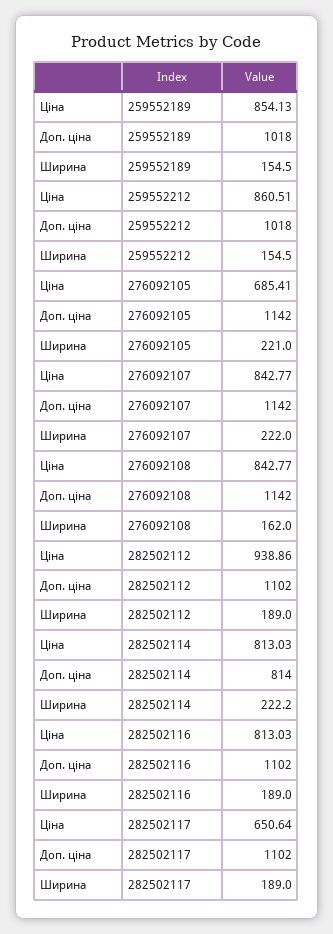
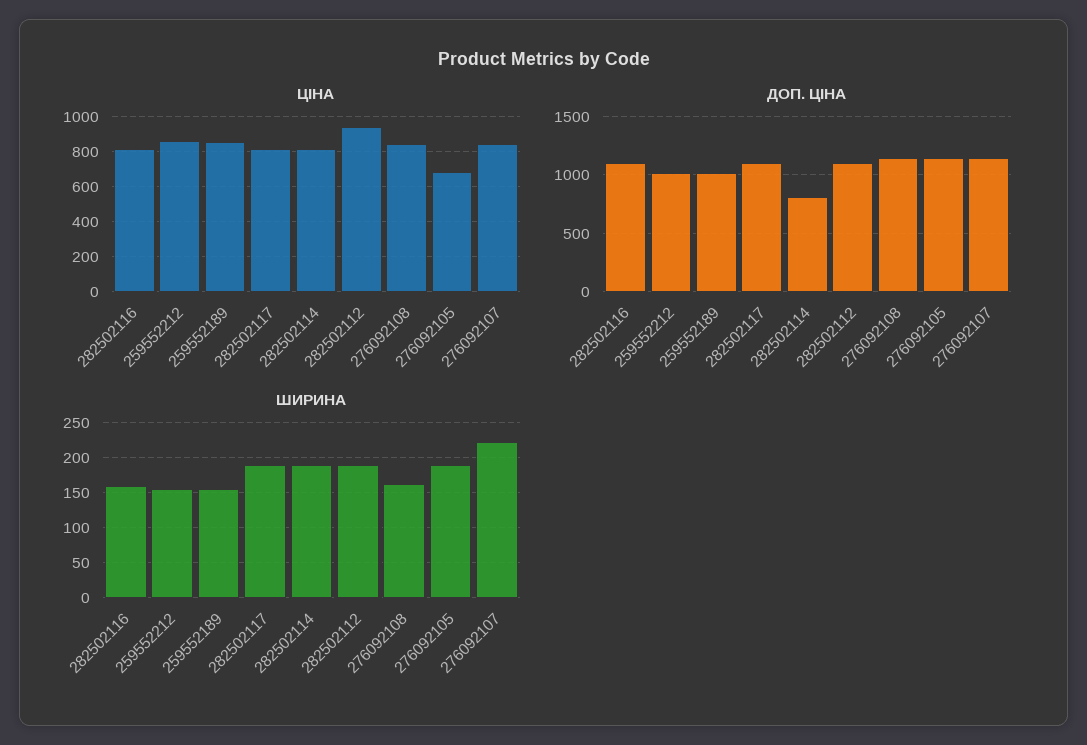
  {
    "Ціна": {
      "259552189": 854.13,
      "259552212": 860.51,
      "276092105": 685.41,
      "276092107": 842.77,
      "276092108": 842.77,
      "282502112": 938.86,
      "282502114": 813.03,
      "282502116": 813.03,
-     "282502117": 650.64
+     "282502117": 800
    },
    "Доп. ціна": {
      "259552189": 1018,
      "259552212": 1018,
      "276092105": 1142,
      "276092107": 1142,
      "276092108": 1142,
      "282502112": 1102,
      "282502114": 814,
      "282502116": 1102,
      "282502117": 1102
    },
    "Ширина": {
      "259552189": 154.5,
      "259552212": 154.5,
-     "276092105": 221,
+     "276092105": 190,
      "276092107": 222,
      "276092108": 162,
      "282502112": 189,
-     "282502114": 222.2,
+     "282502114": 190,
-     "282502116": 189,
+     "282502116": 160,
      "282502117": 189
    }
  }

